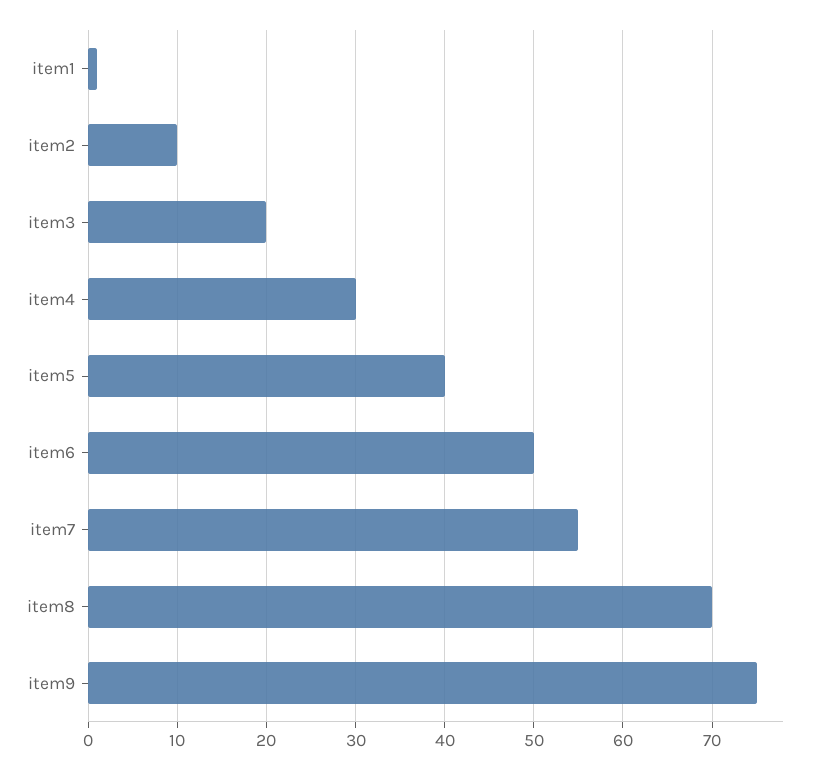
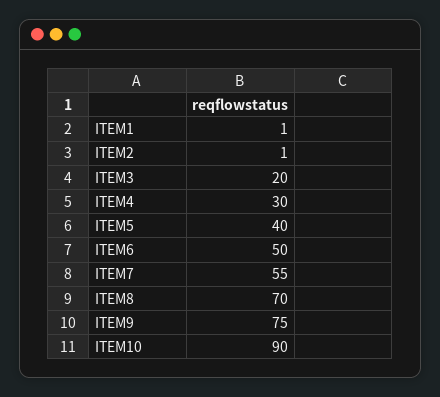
  {
    "item1": 1,
-   "item2": 10,
+   "item2": 1,
    "item3": 20,
    "item4": 30,
    "item5": 40,
    "item6": 50,
    "item7": 55,
    "item8": 70,
-   "item9": 75
+   "item9": 75,
+   "ITEM10": 90
  }

